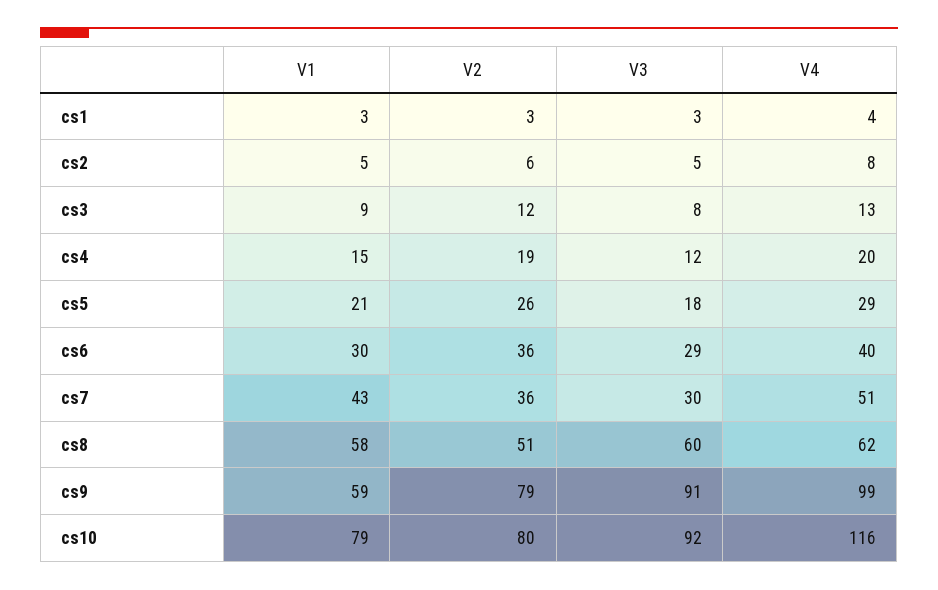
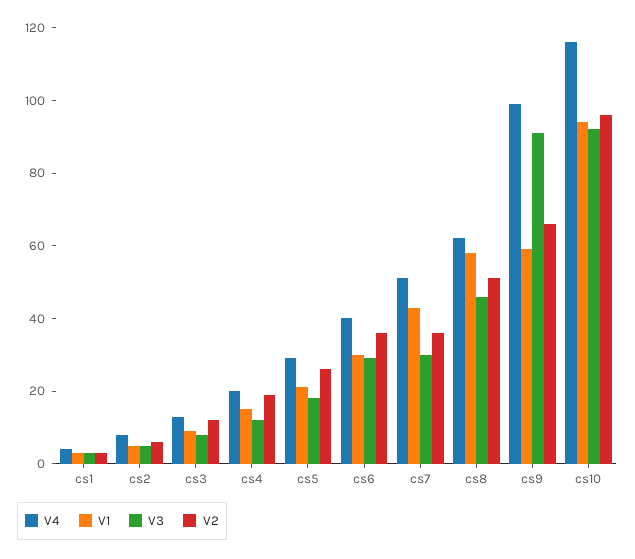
  {
    "V1": {
      "cs1": 3,
      "cs2": 5,
      "cs3": 9,
      "cs4": 15,
      "cs5": 21,
      "cs6": 30,
      "cs7": 43,
      "cs8": 58,
      "cs9": 59,
-     "cs10": 79
+     "cs10": 95
    },
    "V2": {
      "cs1": 3,
      "cs2": 6,
      "cs3": 12,
      "cs4": 19,
      "cs5": 26,
      "cs6": 36,
      "cs7": 36,
      "cs8": 51,
-     "cs9": 79,
+     "cs9": 65,
-     "cs10": 80
+     "cs10": 95
    },
    "V3": {
      "cs1": 3,
      "cs2": 5,
      "cs3": 8,
      "cs4": 12,
      "cs5": 18,
      "cs6": 29,
      "cs7": 30,
-     "cs8": 60,
+     "cs8": 45,
      "cs9": 91,
      "cs10": 92
    },
    "V4": {
      "cs1": 4,
      "cs2": 8,
      "cs3": 13,
      "cs4": 20,
      "cs5": 29,
      "cs6": 40,
      "cs7": 51,
      "cs8": 62,
      "cs9": 99,
      "cs10": 116
    }
  }

